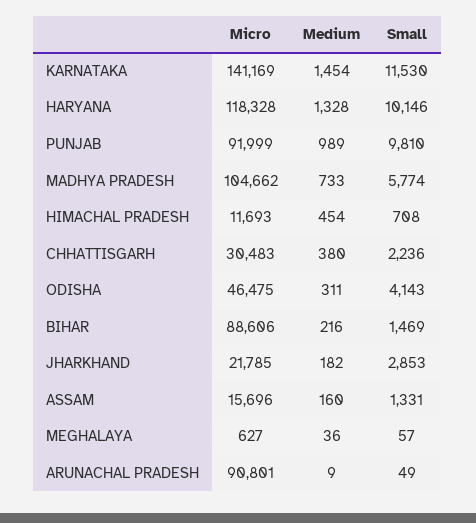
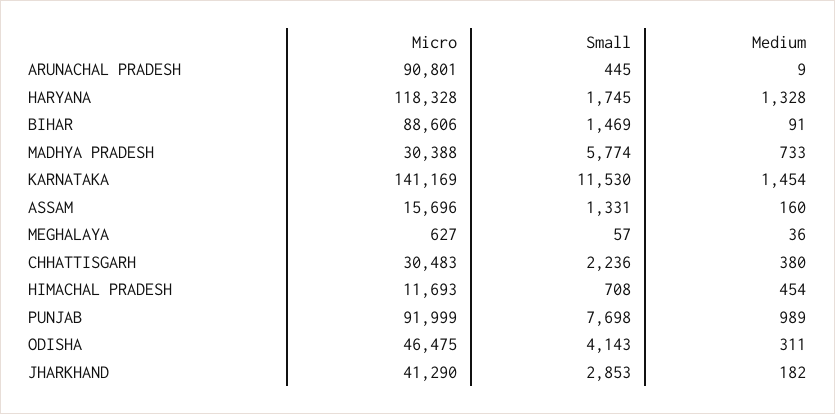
  {
    "Micro": {
      "KARNATAKA": 141169,
      "HARYANA": 118328,
      "PUNJAB": 91999,
-     "MADHYA PRADESH": 104662,
+     "MADHYA PRADESH": 30388,
      "HIMACHAL PRADESH": 11693,
      "CHHATTISGARH": 30483,
      "ODISHA": 46475,
      "BIHAR": 88606,
-     "JHARKHAND": 21785,
+     "JHARKHAND": 41290,
      "ASSAM": 15696,
      "MEGHALAYA": 627,
      "ARUNACHAL PRADESH": 90801
    },
    "Medium": {
      "KARNATAKA": 1454,
      "HARYANA": 1328,
      "PUNJAB": 989,
      "MADHYA PRADESH": 733,
      "HIMACHAL PRADESH": 454,
      "CHHATTISGARH": 380,
      "ODISHA": 311,
-     "BIHAR": 216,
+     "BIHAR": 91,
      "JHARKHAND": 182,
      "ASSAM": 160,
      "MEGHALAYA": 36,
      "ARUNACHAL PRADESH": 9
    },
    "Small": {
      "KARNATAKA": 11530,
-     "HARYANA": 10146,
+     "HARYANA": 1745,
-     "PUNJAB": 9810,
+     "PUNJAB": 7698,
      "MADHYA PRADESH": 5774,
      "HIMACHAL PRADESH": 708,
      "CHHATTISGARH": 2236,
      "ODISHA": 4143,
      "BIHAR": 1469,
      "JHARKHAND": 2853,
      "ASSAM": 1331,
      "MEGHALAYA": 57,
-     "ARUNACHAL PRADESH": 49
+     "ARUNACHAL PRADESH": 445
    }
  }

